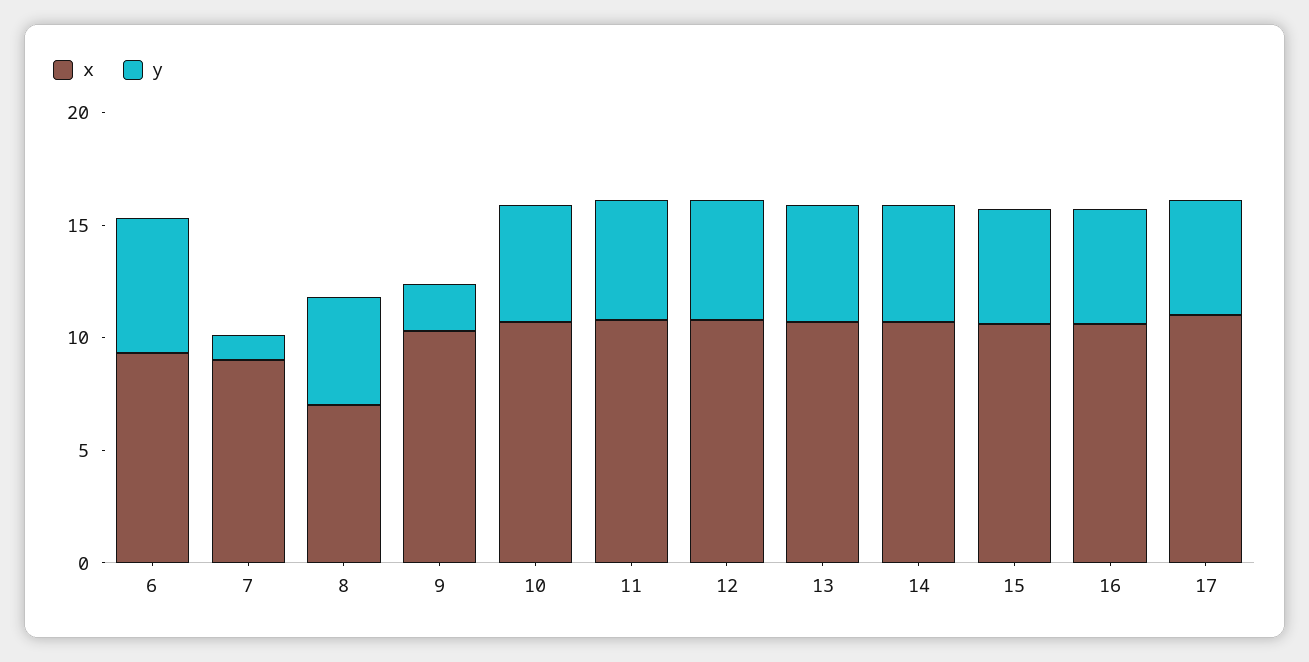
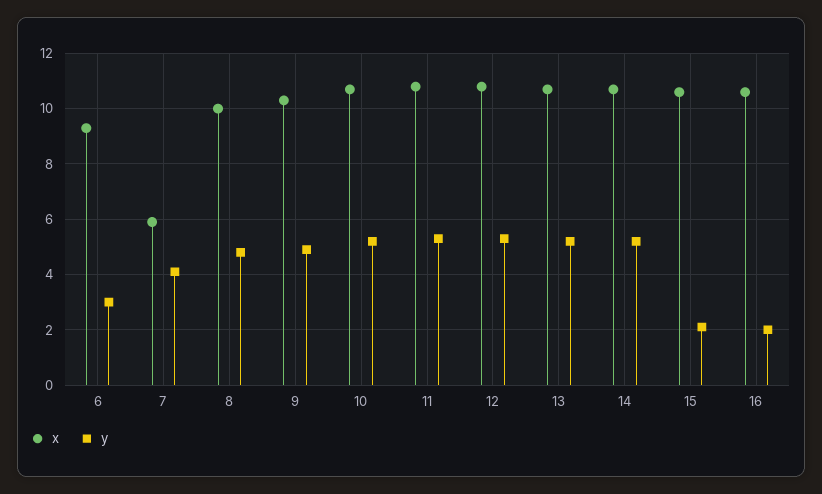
  {
    "x": {
      "6": 9.5,
-     "7": 9,
+     "7": 6,
-     "8": 7,
+     "8": 10,
      "9": 10.5,
      "10": 10.5,
      "11": 11,
      "12": 11,
      "13": 10.5,
      "14": 10.5,
      "15": 10.5,
-     "16": 10.5,
+     "16": 10.5
-     "17": 11
    },
    "y": {
-     "6": 6,
+     "6": 3,
-     "7": 1,
+     "7": 4,
      "8": 5,
-     "9": 2,
+     "9": 5,
      "10": 5,
      "11": 5.5,
      "12": 5.5,
      "13": 5,
      "14": 5,
-     "15": 5,
+     "15": 2,
-     "16": 5,
+     "16": 2
-     "17": 5
    }
  }

